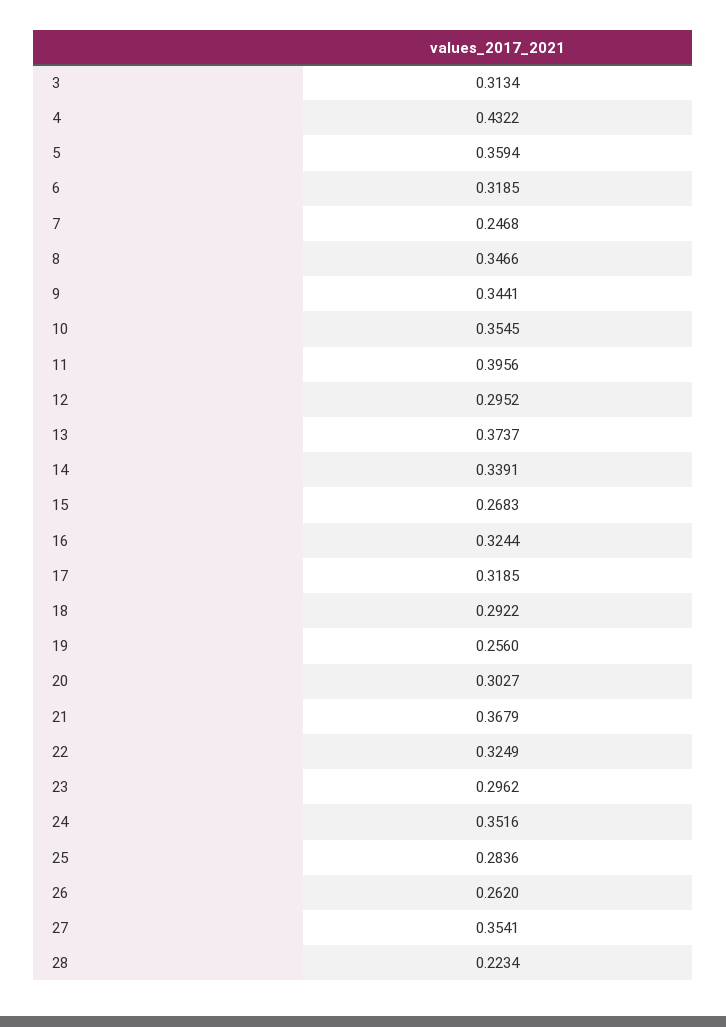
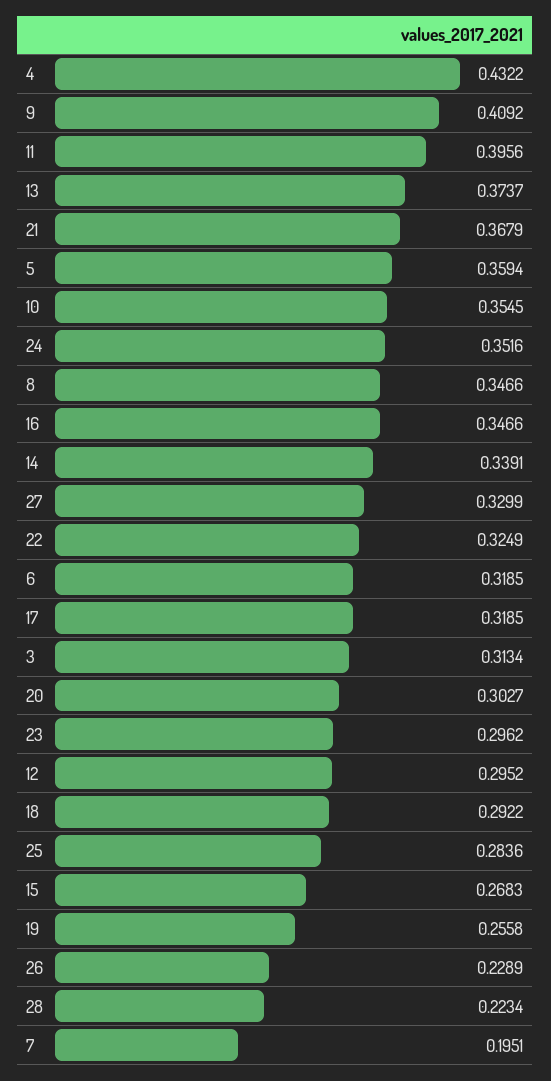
  {
    "3": 0.3134,
    "4": 0.4322,
    "5": 0.3594,
    "6": 0.3185,
-   "7": 0.2468,
+   "7": 0.1951,
    "8": 0.3466,
-   "9": 0.3441,
+   "9": 0.4092,
    "10": 0.3545,
    "11": 0.3956,
    "12": 0.2952,
    "13": 0.3737,
    "14": 0.3391,
    "15": 0.2683,
-   "16": 0.3244,
+   "16": 0.3466,
    "17": 0.3185,
    "18": 0.2922,
-   "19": 0.256,
+   "19": 0.2558,
    "20": 0.3027,
    "21": 0.3679,
    "22": 0.3249,
    "23": 0.2962,
    "24": 0.3516,
    "25": 0.2836,
-   "26": 0.262,
+   "26": 0.2289,
-   "27": 0.3541,
+   "27": 0.3299,
    "28": 0.2234
  }

